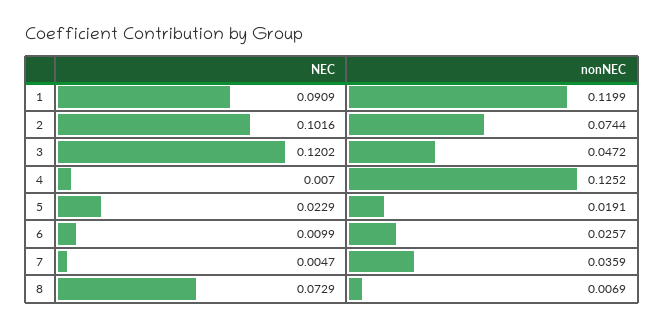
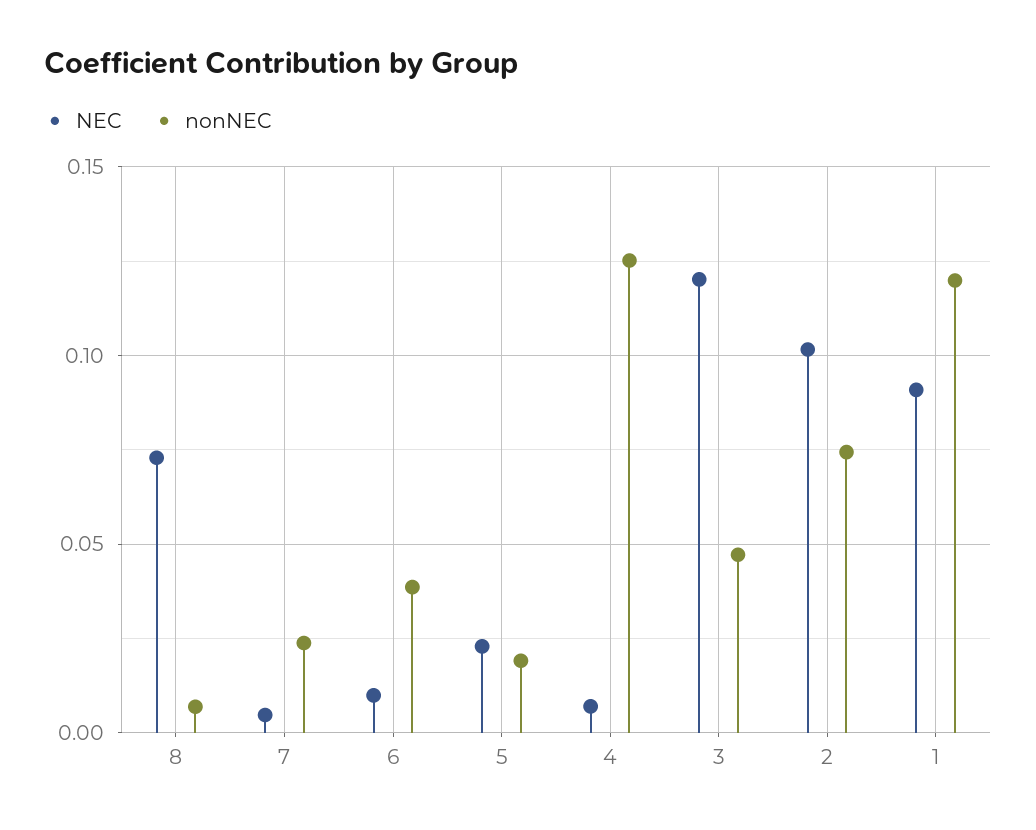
  {
    "NEC": {
      "1": 0.0909,
      "2": 0.1016,
      "3": 0.1202,
      "4": 0.007,
      "5": 0.0229,
      "6": 0.0099,
      "7": 0.0047,
      "8": 0.0729
    },
    "nonNEC": {
      "1": 0.1199,
      "2": 0.0744,
      "3": 0.0472,
      "4": 0.1252,
      "5": 0.0191,
-     "6": 0.0257,
+     "6": 0.04,
-     "7": 0.0359,
+     "7": 0.025,
      "8": 0.0069
    }
  }

